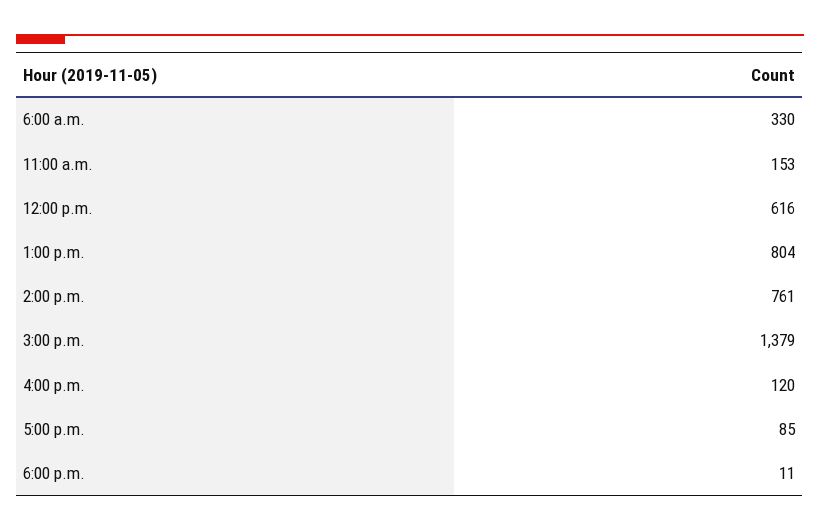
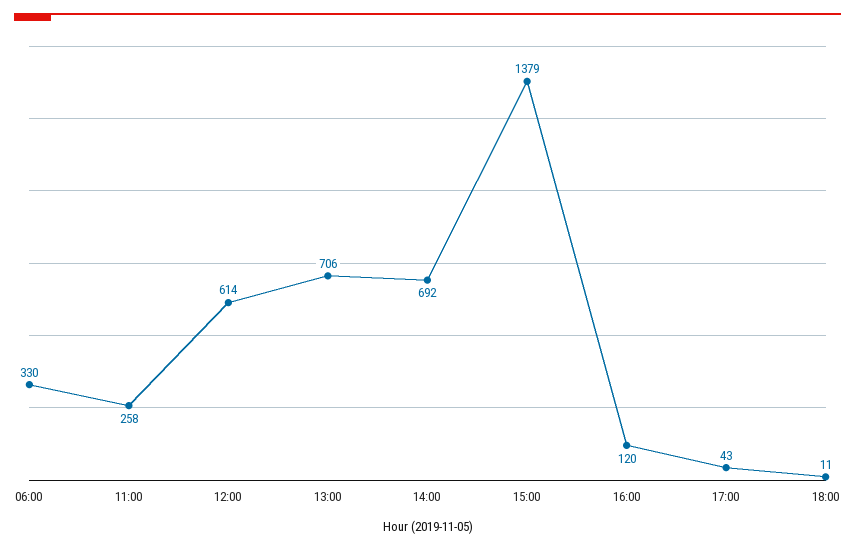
  {
    "6:00 a.m.": 330,
-   "11:00 a.m.": 153,
+   "11:00 a.m.": 258,
-   "12:00 p.m.": 616,
+   "12:00 p.m.": 614,
-   "1:00 p.m.": 804,
+   "1:00 p.m.": 706,
-   "2:00 p.m.": 761,
+   "2:00 p.m.": 692,
    "3:00 p.m.": 1379,
    "4:00 p.m.": 120,
-   "5:00 p.m.": 85,
+   "5:00 p.m.": 43,
    "6:00 p.m.": 11
  }

